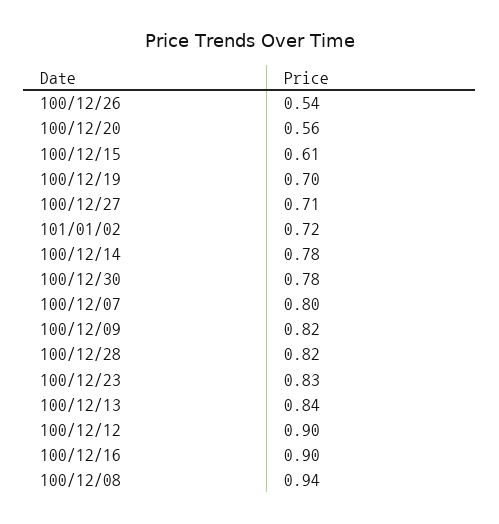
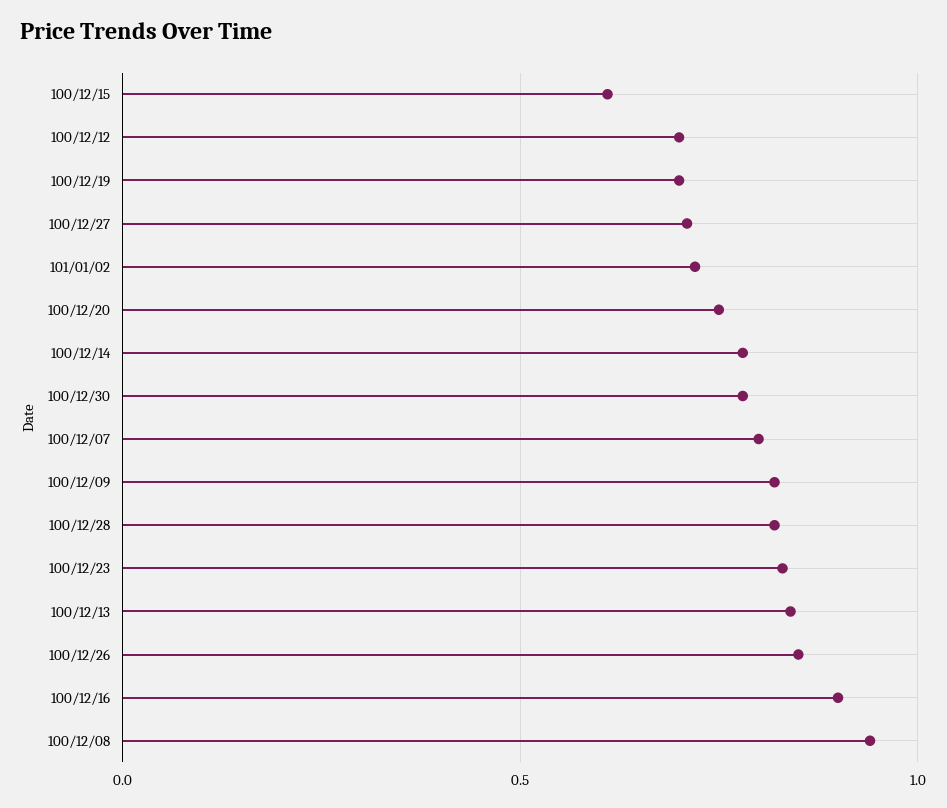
  {
-   "100/12/26": 0.54,
+   "100/12/26": 0.85,
-   "100/12/20": 0.56,
+   "100/12/20": 0.75,
    "100/12/15": 0.61,
    "100/12/19": 0.7,
    "100/12/27": 0.71,
    "101/01/02": 0.72,
    "100/12/14": 0.78,
    "100/12/30": 0.78,
    "100/12/07": 0.8,
    "100/12/09": 0.82,
    "100/12/28": 0.82,
    "100/12/23": 0.83,
    "100/12/13": 0.84,
-   "100/12/12": 0.9,
+   "100/12/12": 0.7,
    "100/12/16": 0.9,
    "100/12/08": 0.94
  }

